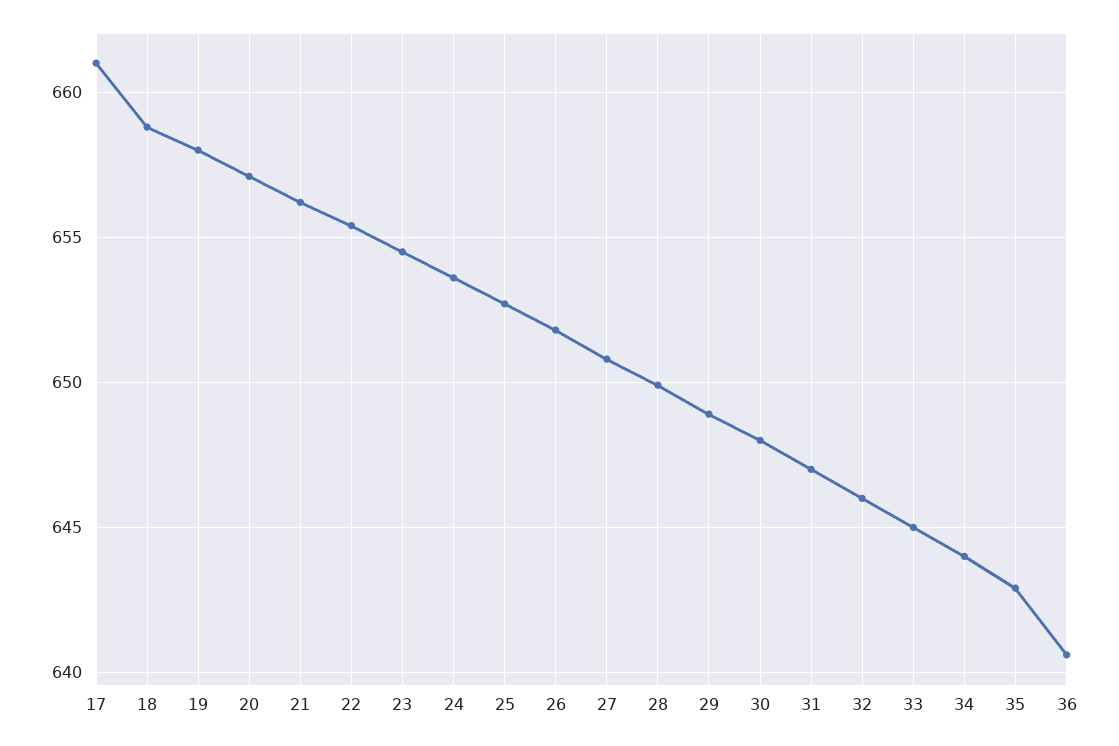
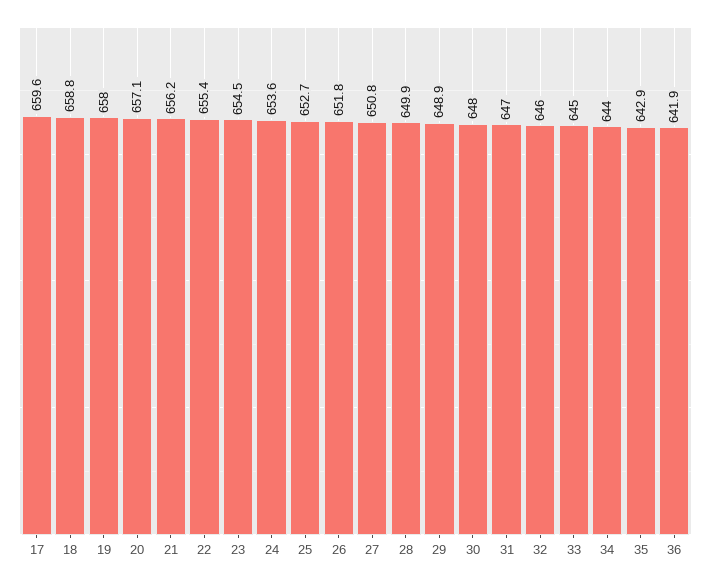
  {
-   "17": 661,
+   "17": 659.6,
    "18": 658.8,
    "19": 658,
    "20": 657.1,
    "21": 656.2,
    "22": 655.4,
    "23": 654.5,
    "24": 653.6,
    "25": 652.7,
    "26": 651.8,
    "27": 650.8,
    "28": 649.9,
    "29": 648.9,
    "30": 648,
    "31": 647,
    "32": 646,
    "33": 645,
    "34": 644,
    "35": 642.9,
-   "36": 640.5
+   "36": 641.9
  }

